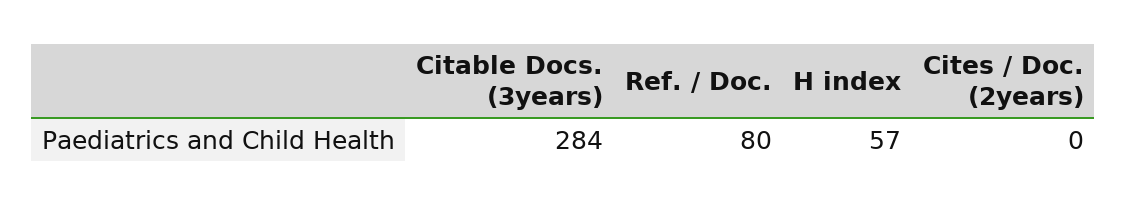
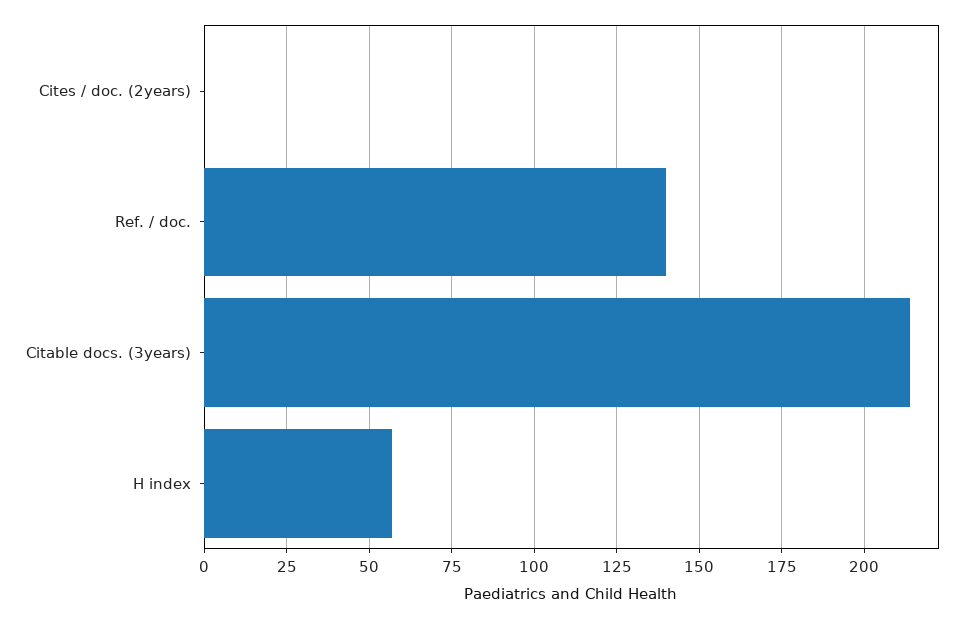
  {
-   "Citable Docs. (3years)": 284,
+   "Citable Docs. (3years)": 215,
-   "Ref. / Doc.": 80,
+   "Ref. / Doc.": 140,
    "H index": 57,
    "Cites / Doc. (2years)": 0
  }

